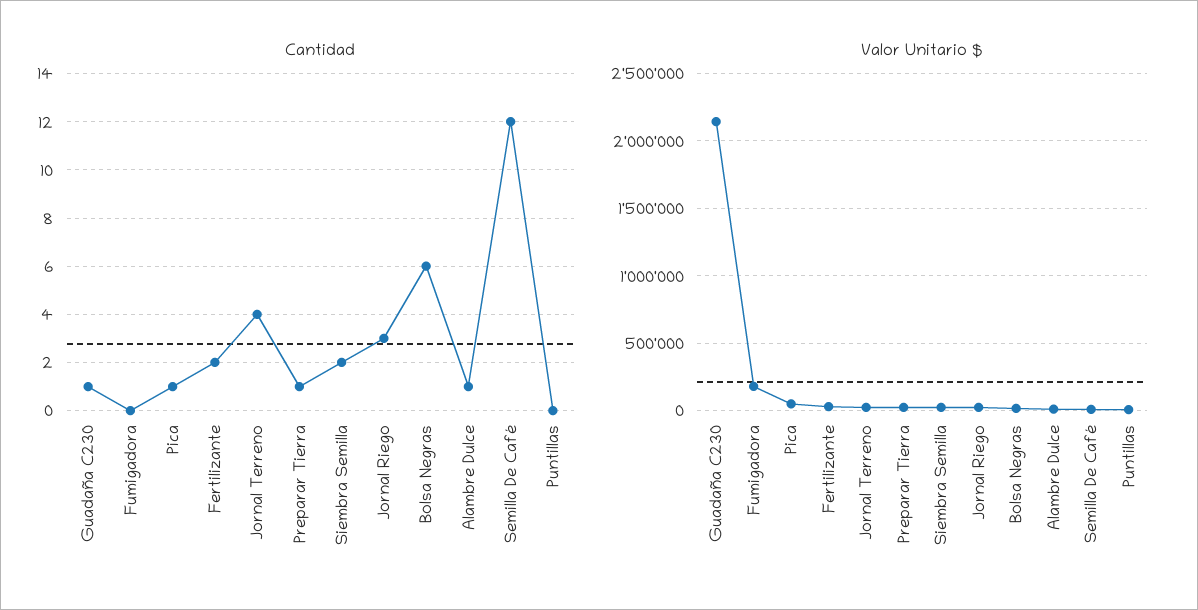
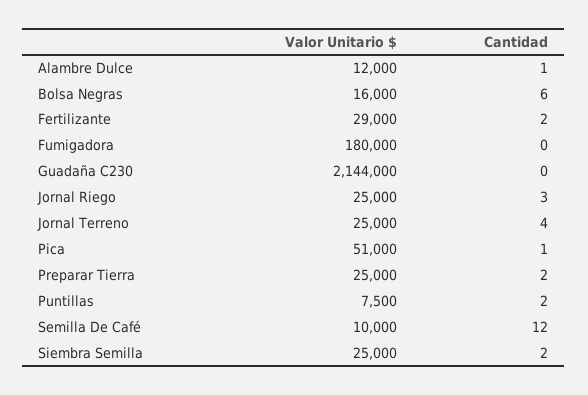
  {
    "Cantidad": {
-     "Guadaña C230": 1,
+     "Guadaña C230": 0,
      "Fumigadora": 0,
      "Pica": 1,
      "Fertilizante": 2,
      "Jornal Terreno": 4,
-     "Preparar Tierra": 1,
+     "Preparar Tierra": 2,
      "Siembra Semilla": 2,
      "Jornal Riego": 3,
      "Bolsa Negras": 6,
      "Alambre Dulce": 1,
      "Semilla De Café": 12,
-     "Puntillas": 0
+     "Puntillas": 2
    },
    "Valor Unitario $": {
      "Guadaña C230": 2144000,
      "Fumigadora": 180000,
      "Pica": 51000,
      "Fertilizante": 29000,
      "Jornal Terreno": 25000,
      "Preparar Tierra": 25000,
      "Siembra Semilla": 25000,
      "Jornal Riego": 25000,
      "Bolsa Negras": 16000,
      "Alambre Dulce": 12000,
      "Semilla De Café": 10000,
      "Puntillas": 7500
    }
  }

